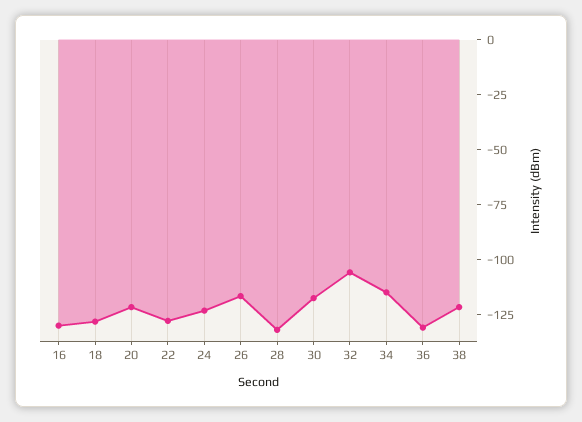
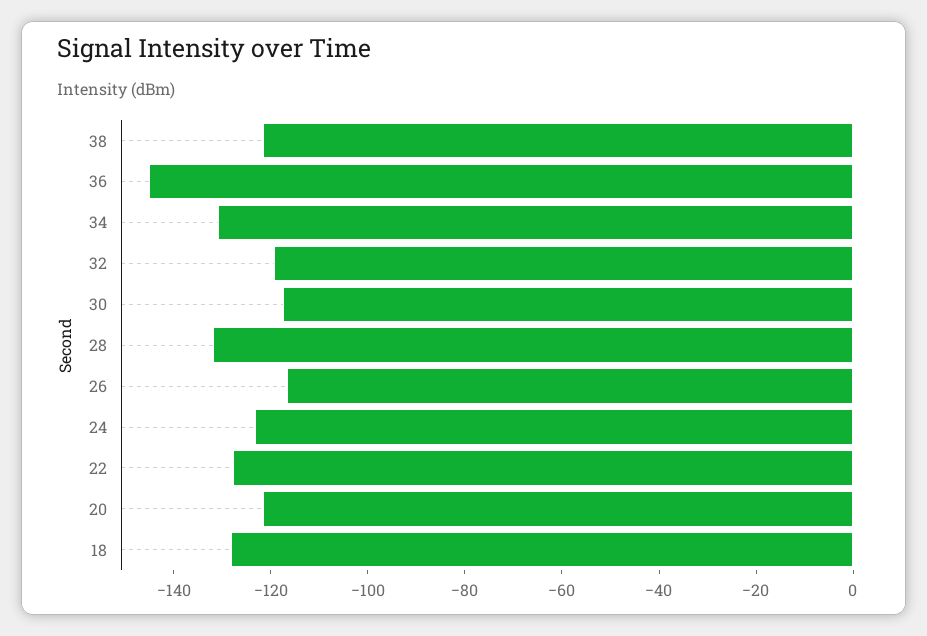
  {
-   "16": -130,
    "18": -130,
    "20": -120,
    "22": -130,
    "24": -125,
    "26": -115,
    "28": -130,
    "30": -120,
-   "32": -105,
+   "32": -120,
-   "34": -115,
+   "34": -130,
-   "36": -130,
+   "36": -145,
    "38": -120
  }

